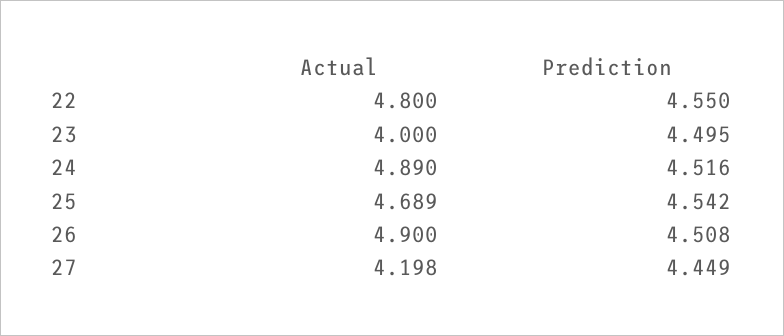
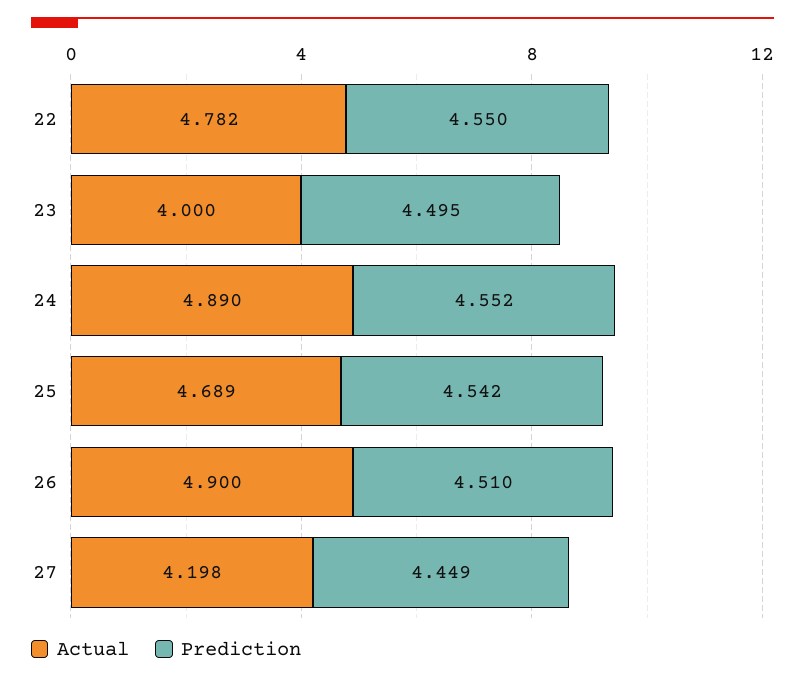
  {
    "Actual": {
-     "22": 4.8,
+     "22": 4.782,
      "23": 4,
      "24": 4.89,
      "25": 4.689,
      "26": 4.9,
      "27": 4.198
    },
    "Prediction": {
      "22": 4.55,
      "23": 4.495,
-     "24": 4.516,
+     "24": 4.552,
      "25": 4.542,
-     "26": 4.508,
+     "26": 4.51,
      "27": 4.449
    }
  }

